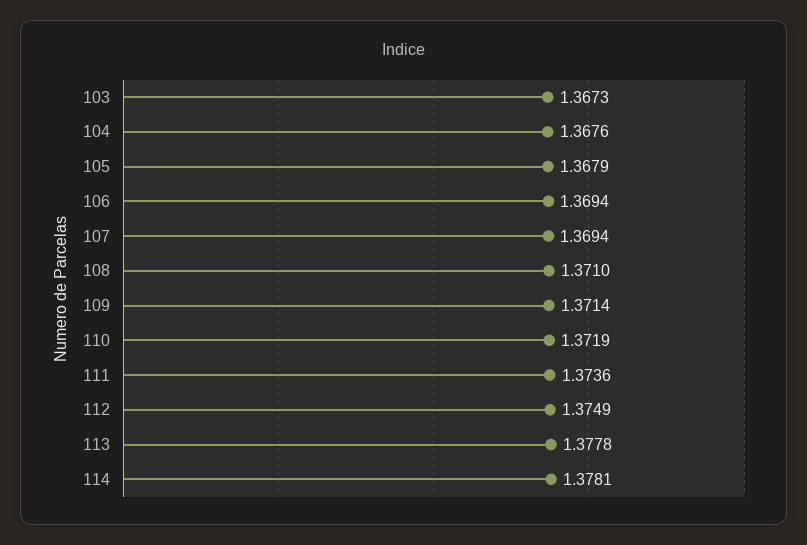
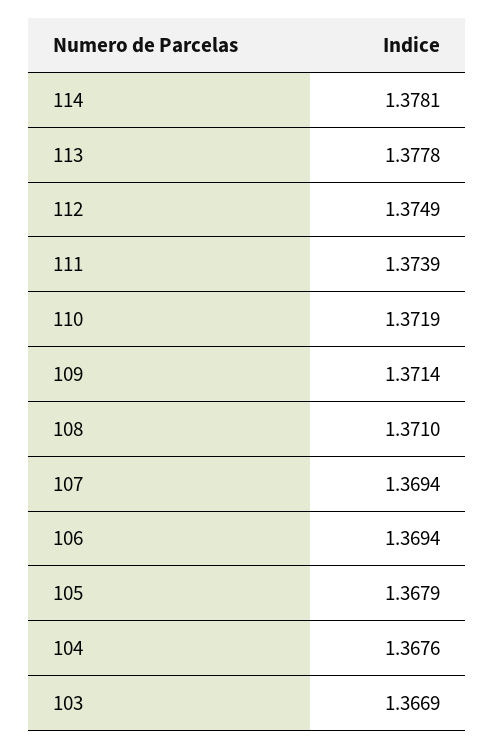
  {
-   "103": 1.3673,
+   "103": 1.3669,
    "104": 1.3676,
    "105": 1.3679,
    "106": 1.3694,
    "107": 1.3694,
    "108": 1.371,
    "109": 1.3714,
    "110": 1.3719,
-   "111": 1.3736,
+   "111": 1.3739,
    "112": 1.3749,
    "113": 1.3778,
    "114": 1.3781
  }

